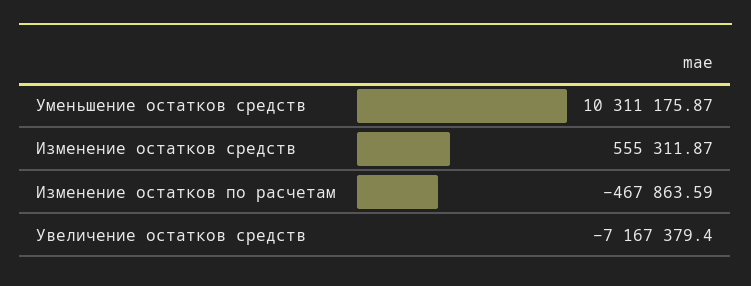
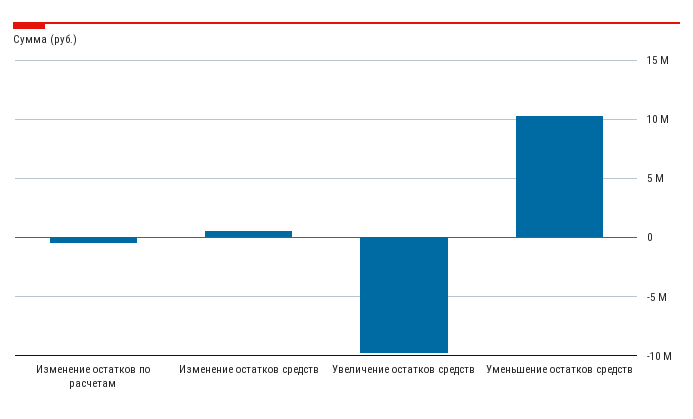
  {
    "Уменьшение остатков средств": 10311175.87,
    "Изменение остатков средств": 555311.87,
    "Изменение остатков по расчетам": -467863.59,
-   "Увеличение остатков средств": -7167379.4
+   "Увеличение остатков средств": -10000000
  }

